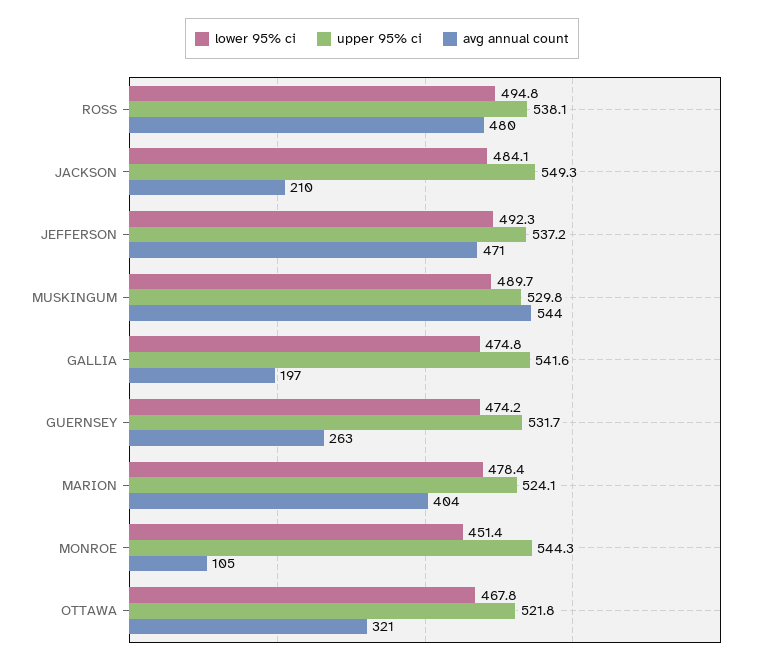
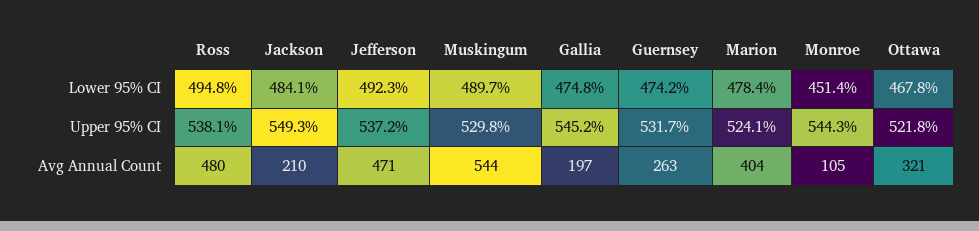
  {
    "lower 95% ci": {
      "ROSS": 494.8,
      "JACKSON": 484.1,
      "JEFFERSON": 492.3,
      "MUSKINGUM": 489.7,
      "GALLIA": 474.8,
      "GUERNSEY": 474.2,
      "MARION": 478.4,
      "MONROE": 451.4,
      "OTTAWA": 467.8
    },
    "upper 95% ci": {
      "ROSS": 538.1,
      "JACKSON": 549.3,
      "JEFFERSON": 537.2,
      "MUSKINGUM": 529.8,
-     "GALLIA": 541.6,
+     "GALLIA": 545.2,
      "GUERNSEY": 531.7,
      "MARION": 524.1,
      "MONROE": 544.3,
      "OTTAWA": 521.8
    },
    "avg annual count": {
      "ROSS": 480,
      "JACKSON": 210,
      "JEFFERSON": 471,
      "MUSKINGUM": 544,
      "GALLIA": 197,
      "GUERNSEY": 263,
      "MARION": 404,
      "MONROE": 105,
      "OTTAWA": 321
    }
  }

